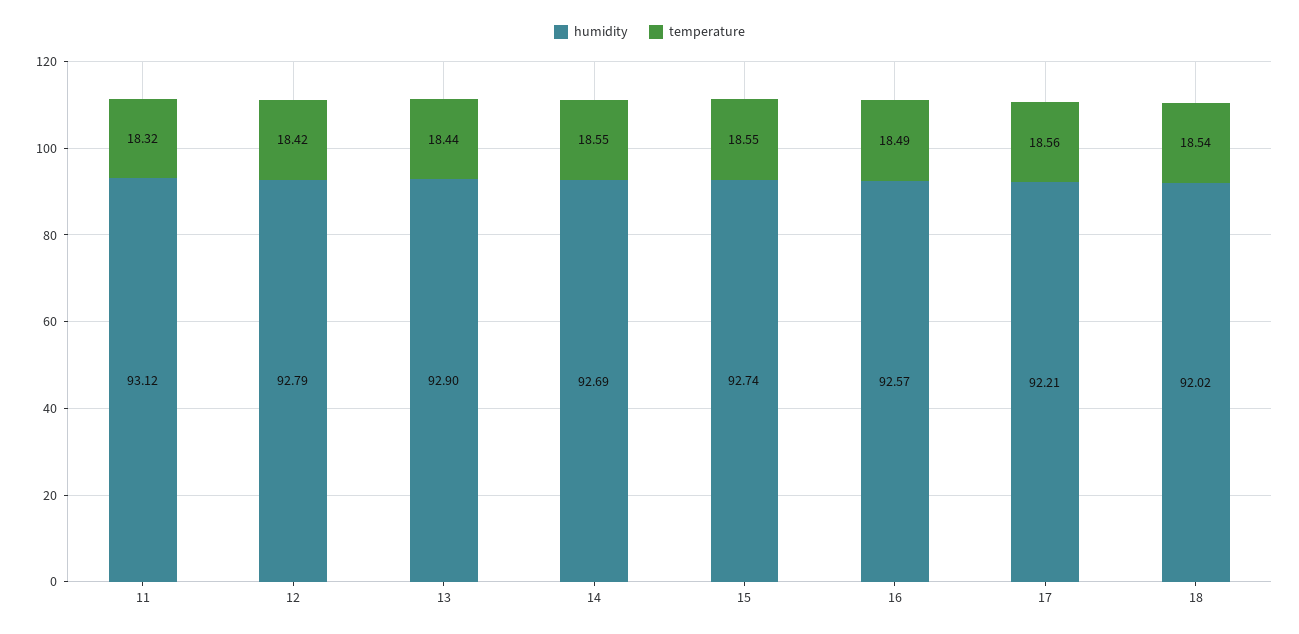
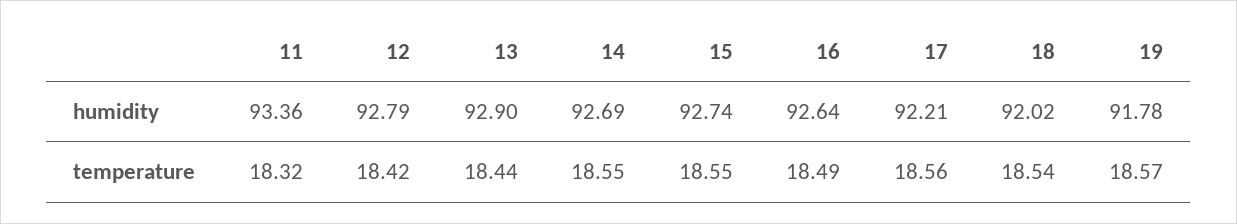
  {
    "humidity": {
-     "11": 93.12,
+     "11": 93.36,
      "12": 92.79,
      "13": 92.9,
      "14": 92.69,
      "15": 92.74,
-     "16": 92.57,
+     "16": 92.64,
      "17": 92.21,
-     "18": 92.02
+     "18": 92.02,
+     "19": 91.78
    },
    "temperature": {
      "11": 18.32,
      "12": 18.42,
      "13": 18.44,
      "14": 18.55,
      "15": 18.55,
      "16": 18.49,
      "17": 18.56,
-     "18": 18.54
+     "18": 18.54,
+     "19": 18.57
    }
  }

